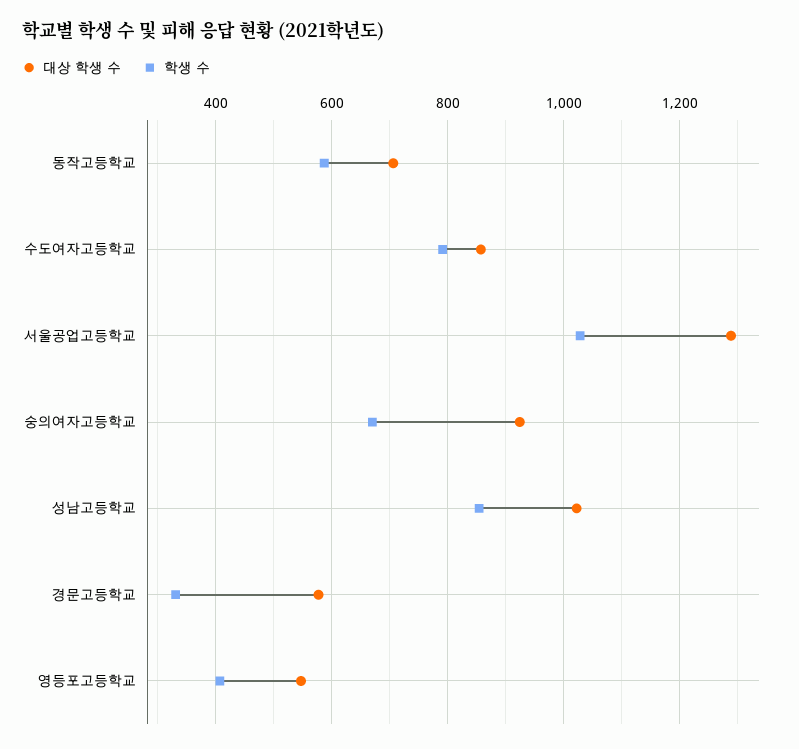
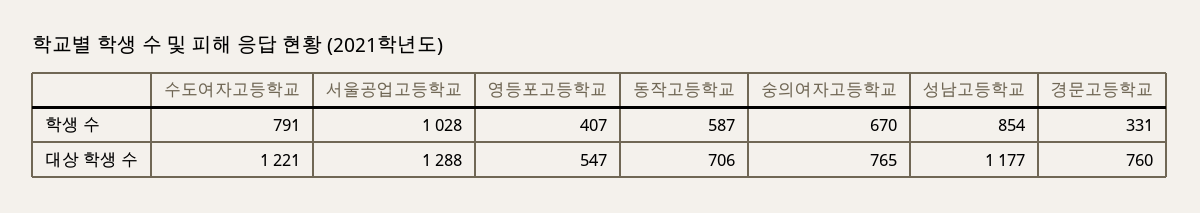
  {
    "대상 학생 수": {
      "동작고등학교": 706,
-     "수도여자고등학교": 860,
+     "수도여자고등학교": 1221,
      "서울공업고등학교": 1288,
-     "숭의여자고등학교": 920,
+     "숭의여자고등학교": 765,
-     "성남고등학교": 1020,
+     "성남고등학교": 1177,
-     "경문고등학교": 580,
+     "경문고등학교": 760,
      "영등포고등학교": 547
    },
    "학생 수": {
      "동작고등학교": 587,
      "수도여자고등학교": 791,
      "서울공업고등학교": 1028,
      "숭의여자고등학교": 670,
      "성남고등학교": 854,
      "경문고등학교": 331,
      "영등포고등학교": 407
    }
  }

